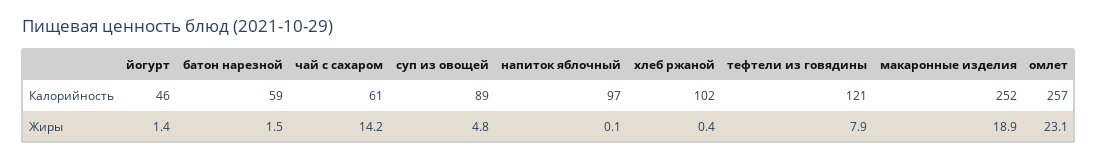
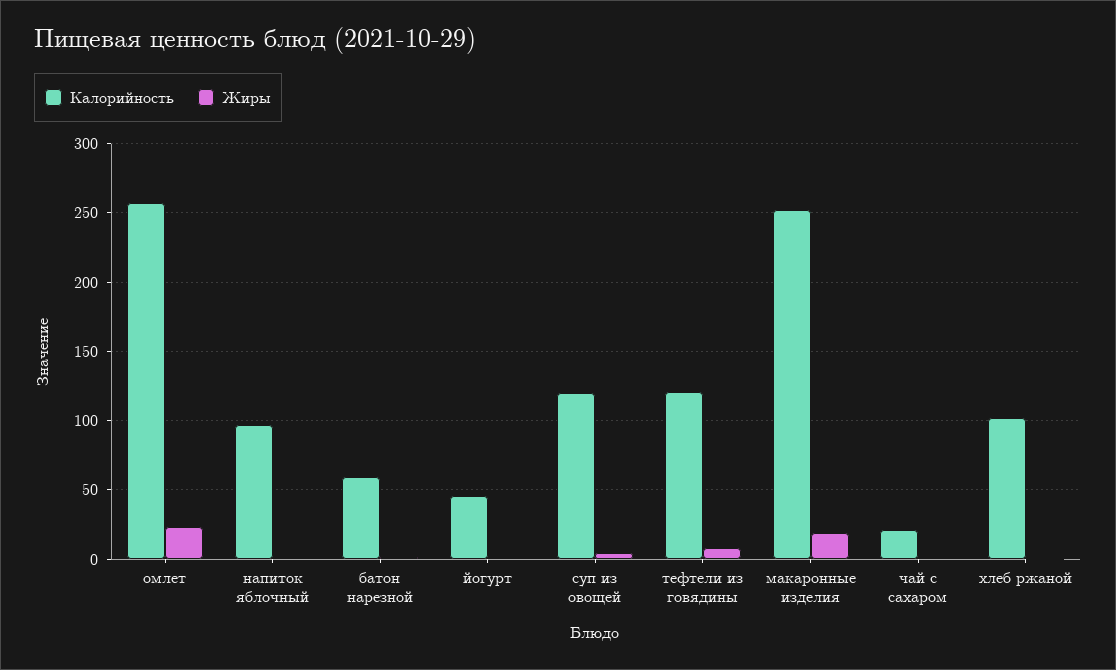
  {
    "Калорийность": {
      "йогурт": 46,
      "батон нарезной": 59,
-     "чай с сахаром": 61,
+     "чай с сахаром": 20,
-     "суп из овощей": 89,
+     "суп из овощей": 120,
      "напиток яблочный": 97,
      "хлеб ржаной": 102,
      "тефтели из говядины": 121,
      "макаронные изделия": 252,
      "омлет": 257
    },
    "Жиры": {
      "йогурт": 1.4,
      "батон нарезной": 1.5,
-     "чай с сахаром": 14.2,
+     "чай с сахаром": 0,
      "суп из овощей": 4.8,
      "напиток яблочный": 0.1,
      "хлеб ржаной": 0.4,
      "тефтели из говядины": 7.9,
      "макаронные изделия": 18.9,
      "омлет": 23.1
    }
  }

